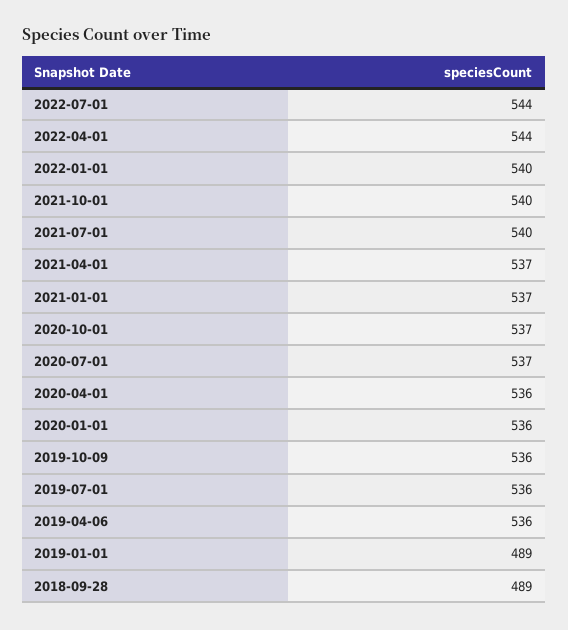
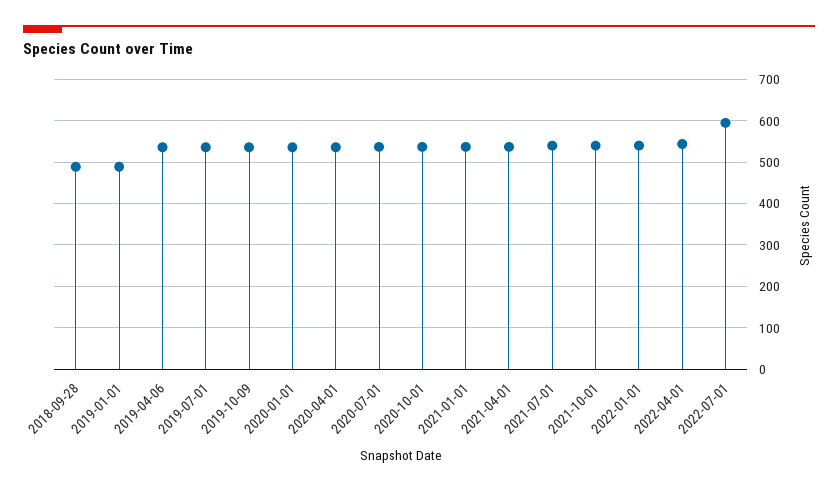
  {
-   "2022-07-01": 544,
+   "2022-07-01": 600,
    "2022-04-01": 544,
    "2022-01-01": 540,
    "2021-10-01": 540,
    "2021-07-01": 540,
    "2021-04-01": 537,
    "2021-01-01": 537,
    "2020-10-01": 537,
    "2020-07-01": 537,
    "2020-04-01": 536,
    "2020-01-01": 536,
    "2019-10-09": 536,
    "2019-07-01": 536,
    "2019-04-06": 536,
    "2019-01-01": 489,
    "2018-09-28": 489
  }

